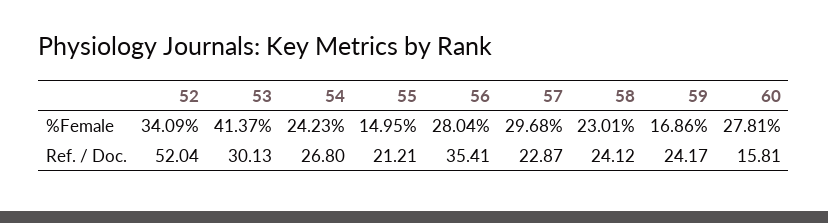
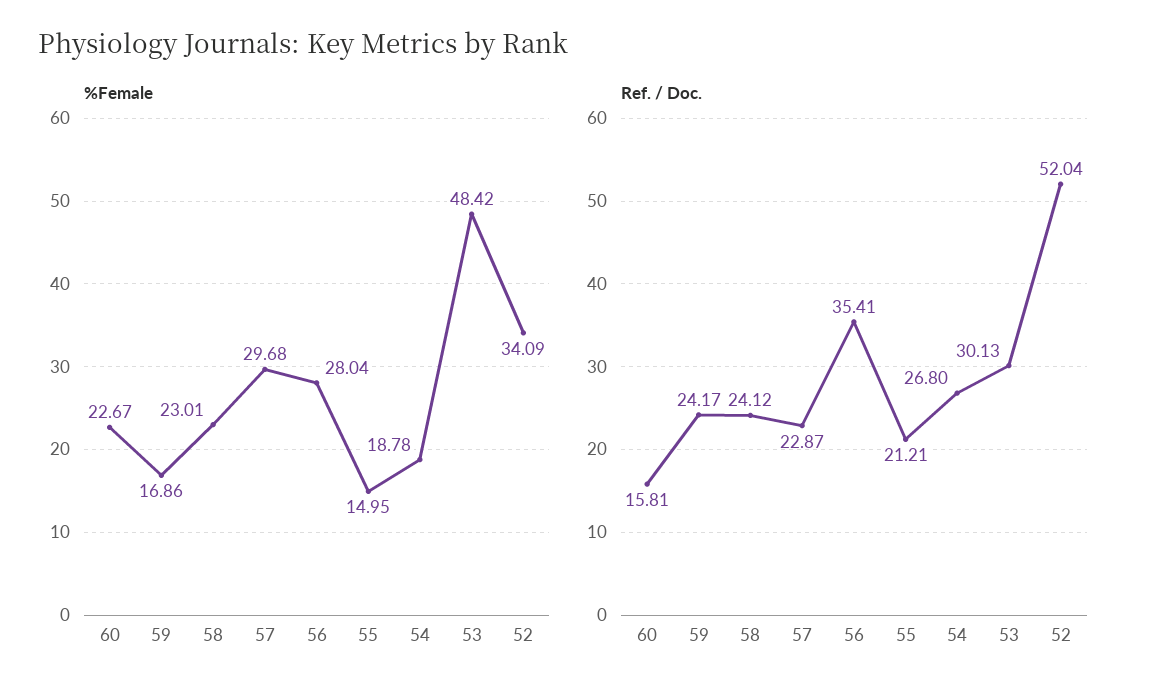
  {
    "%Female": {
      "52": 34.09,
-     "53": 41.37,
+     "53": 48.42,
-     "54": 24.23,
+     "54": 18.78,
      "55": 14.95,
      "56": 28.04,
      "57": 29.68,
      "58": 23.01,
      "59": 16.86,
-     "60": 27.81
+     "60": 22.67
    },
    "Ref. / Doc.": {
      "52": 52.04,
      "53": 30.13,
      "54": 26.8,
      "55": 21.21,
      "56": 35.41,
      "57": 22.87,
      "58": 24.12,
      "59": 24.17,
      "60": 15.81
    }
  }

